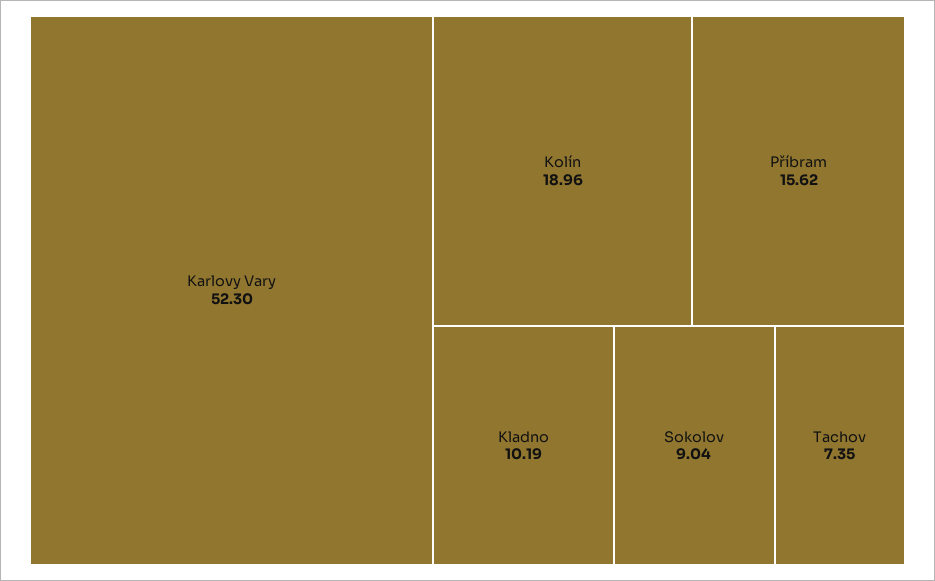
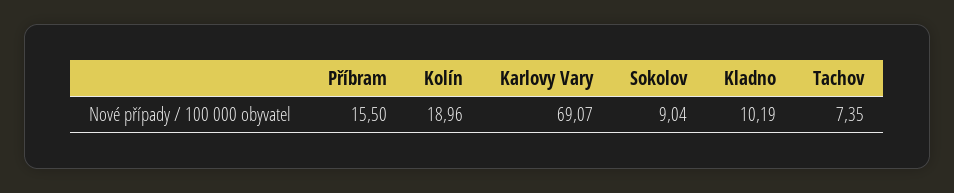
  {
-   "Karlovy Vary": 52.3,
+   "Karlovy Vary": 69.07,
    "Kolín": 18.96,
-   "Příbram": 15.62,
+   "Příbram": 15.5,
    "Kladno": 10.19,
    "Sokolov": 9.04,
    "Tachov": 7.35
  }

